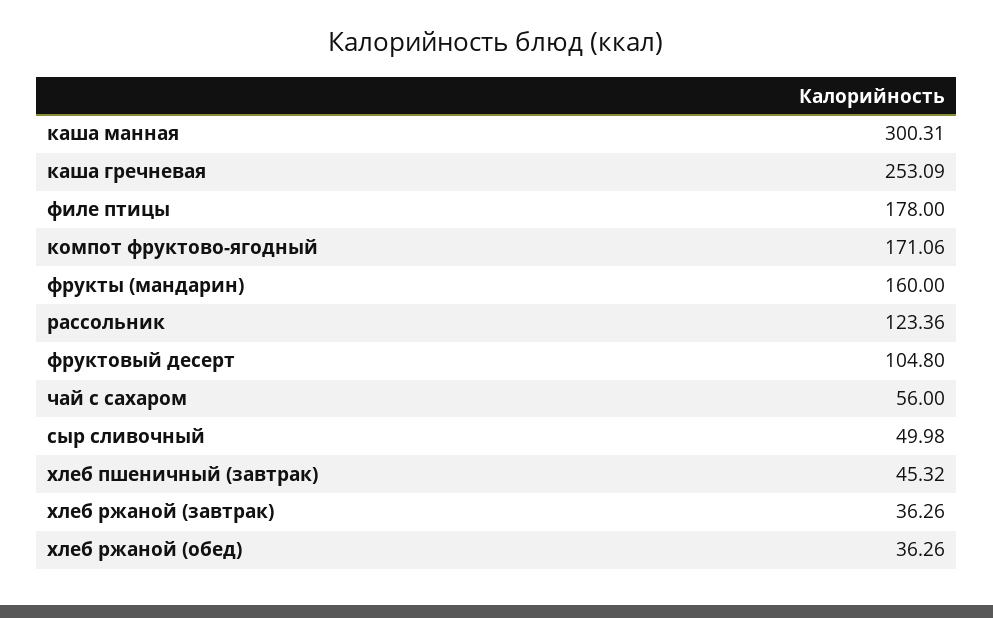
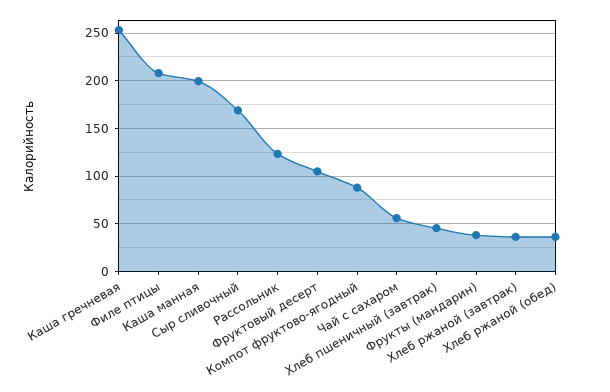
  {
-   "каша манная": 300.31,
+   "каша манная": 200,
    "каша гречневая": 253.09,
-   "филе птицы": 178,
+   "филе птицы": 210,
-   "компот фруктово-ягодный": 171.06,
+   "компот фруктово-ягодный": 90,
-   "фрукты (мандарин)": 160,
+   "фрукты (мандарин)": 40,
    "рассольник": 123.36,
    "фруктовый десерт": 104.8,
    "чай с сахаром": 56,
-   "сыр сливочный": 49.98,
+   "сыр сливочный": 170,
    "хлеб пшеничный (завтрак)": 45.32,
    "хлеб ржаной (завтрак)": 36.26,
    "хлеб ржаной (обед)": 36.26
  }

